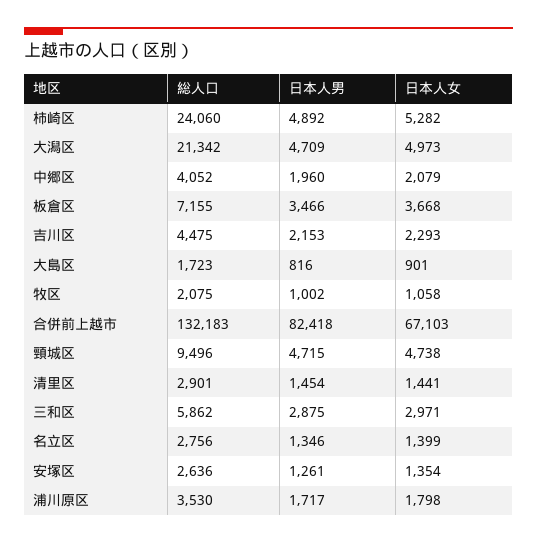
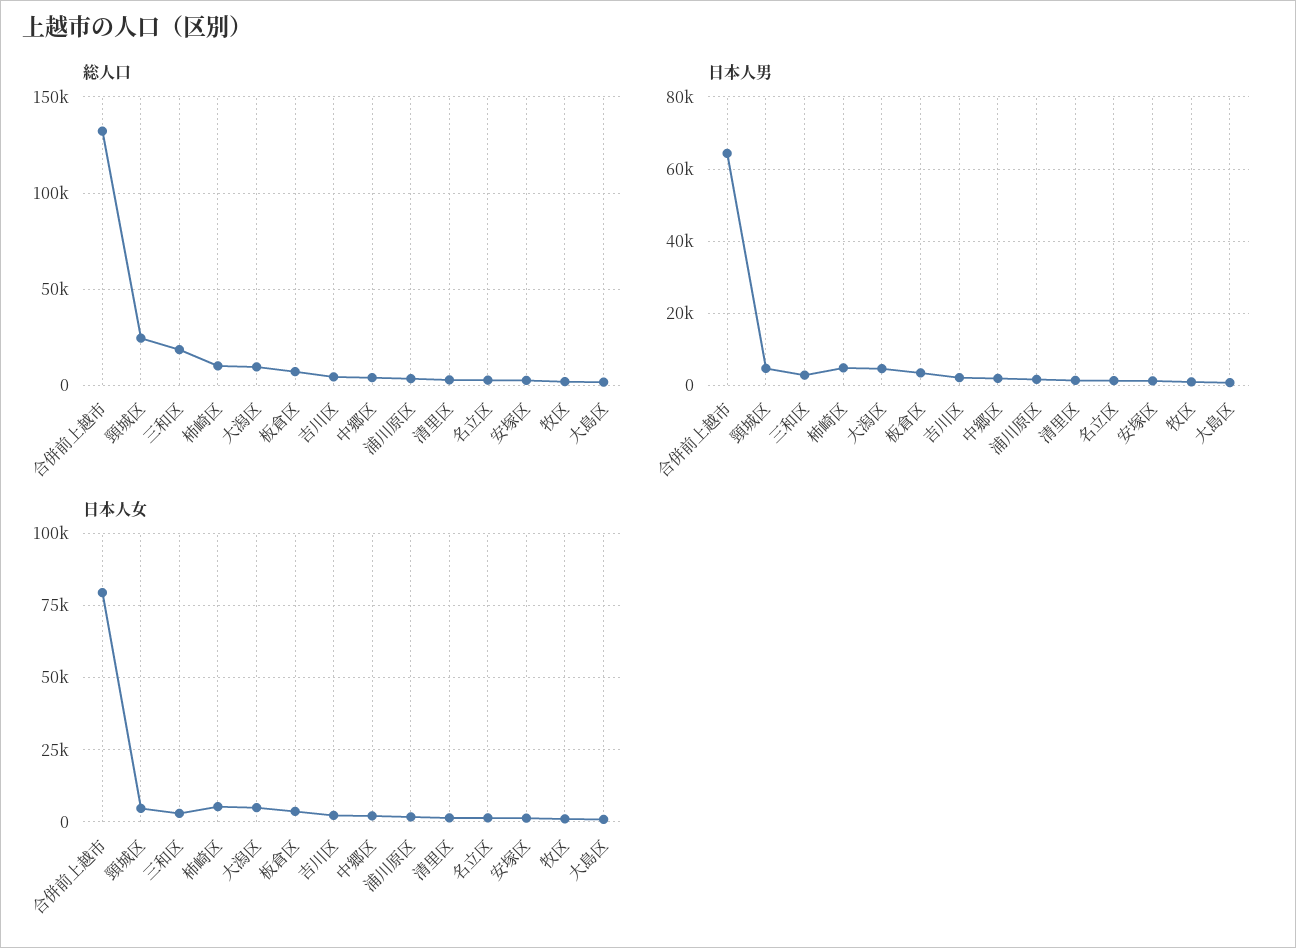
  {
    "総人口": {
-     "柿崎区": 24060,
+     "柿崎区": 10000,
-     "大潟区": 21342,
+     "大潟区": 10000,
      "中郷区": 4052,
      "板倉区": 7155,
      "吉川区": 4475,
      "大島区": 1723,
      "牧区": 2075,
      "合併前上越市": 132183,
-     "頸城区": 9496,
+     "頸城区": 25000,
      "清里区": 2901,
-     "三和区": 5862,
+     "三和区": 20000,
      "名立区": 2756,
      "安塚区": 2636,
      "浦川原区": 3530
    },
    "日本人男": {
      "柿崎区": 4892,
      "大潟区": 4709,
      "中郷区": 1960,
      "板倉区": 3466,
      "吉川区": 2153,
      "大島区": 816,
      "牧区": 1002,
-     "合併前上越市": 82418,
+     "合併前上越市": 64000,
      "頸城区": 4715,
      "清里区": 1454,
      "三和区": 2875,
      "名立区": 1346,
      "安塚区": 1261,
      "浦川原区": 1717
    },
    "日本人女": {
      "柿崎区": 5282,
      "大潟区": 4973,
      "中郷区": 2079,
      "板倉区": 3668,
      "吉川区": 2293,
      "大島区": 901,
      "牧区": 1058,
-     "合併前上越市": 67103,
+     "合併前上越市": 80000,
      "頸城区": 4738,
      "清里区": 1441,
      "三和区": 2971,
      "名立区": 1399,
      "安塚区": 1354,
      "浦川原区": 1798
    }
  }

